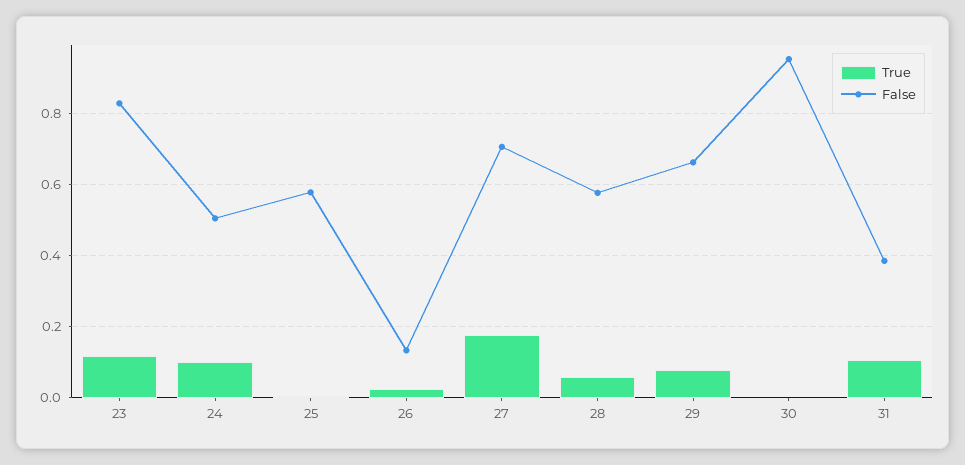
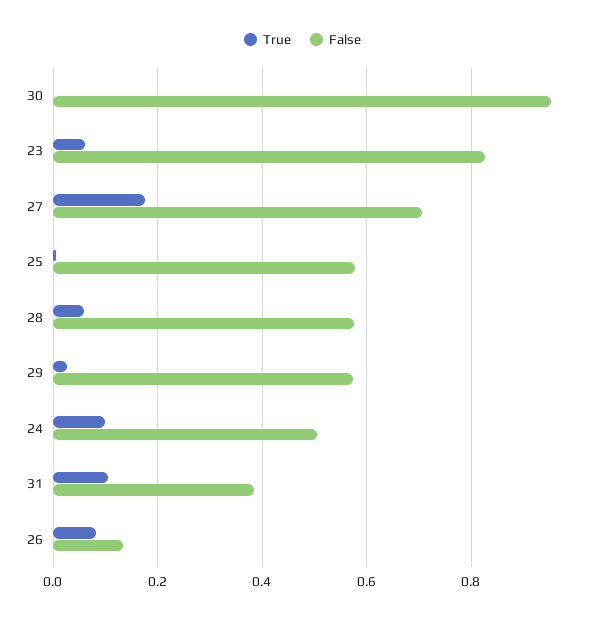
  {
    "True": {
-     "23": 0.12,
+     "23": 0.06,
      "24": 0.1,
      "25": 0,
-     "26": 0.02,
+     "26": 0.08,
      "27": 0.18,
      "28": 0.06,
-     "29": 0.08,
+     "29": 0.02,
      "30": 0,
      "31": 0.1
    },
    "False": {
      "23": 0.82,
      "24": 0.5,
      "25": 0.58,
      "26": 0.14,
      "27": 0.7,
      "28": 0.58,
-     "29": 0.66,
+     "29": 0.58,
      "30": 0.96,
      "31": 0.38
    }
  }

